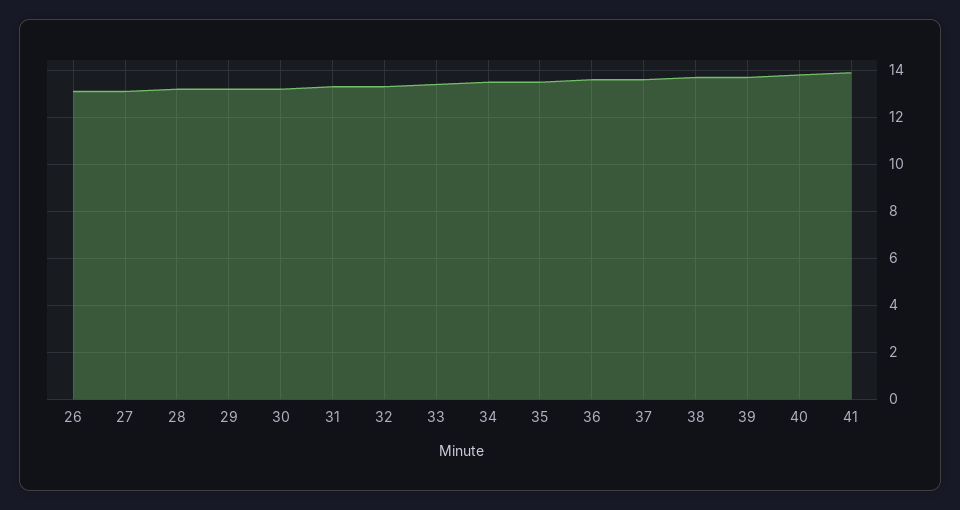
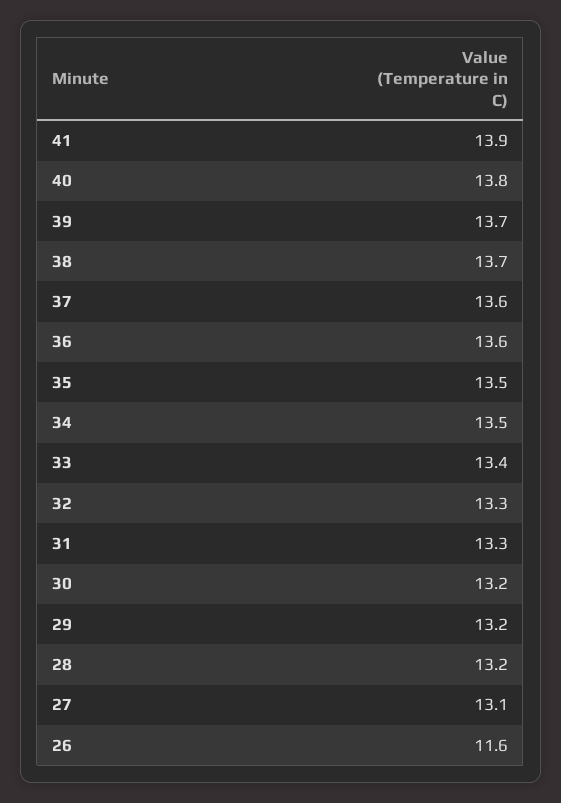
  {
-   "26": 13,
+   "26": 11.6,
    "27": 13.1,
    "28": 13.2,
    "29": 13.2,
    "30": 13.2,
    "31": 13.3,
    "32": 13.3,
    "33": 13.4,
    "34": 13.5,
    "35": 13.5,
    "36": 13.6,
    "37": 13.6,
    "38": 13.7,
    "39": 13.7,
    "40": 13.8,
    "41": 13.9
  }

